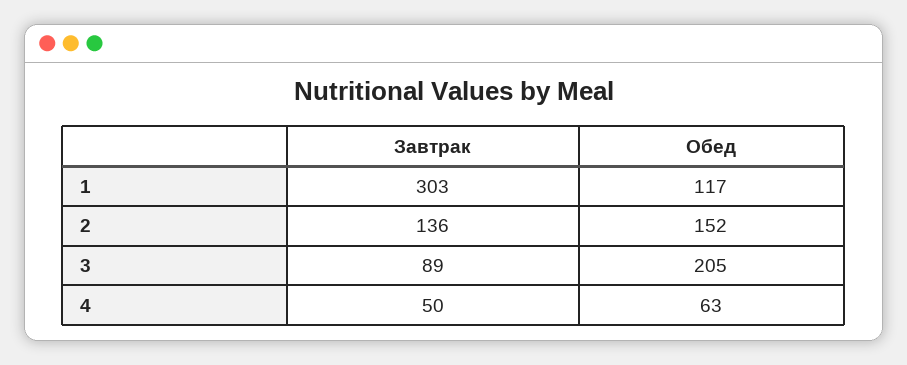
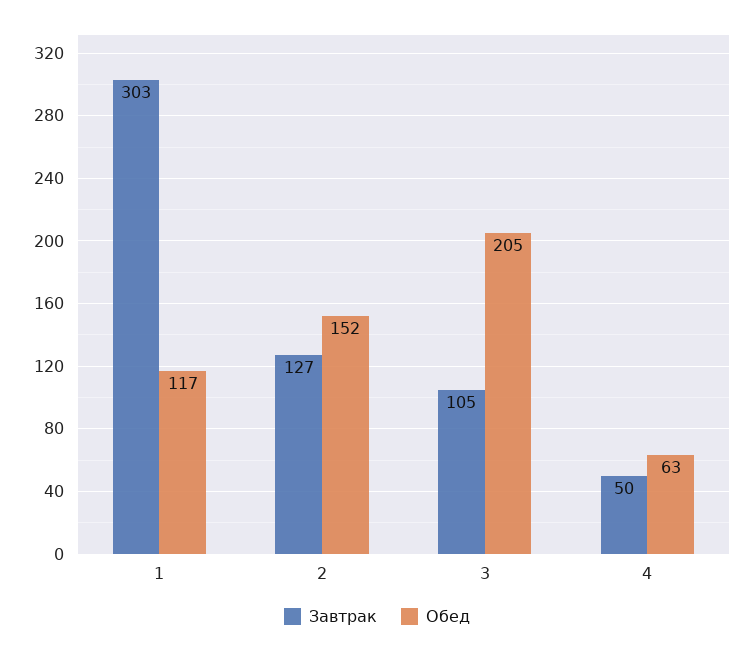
  {
    "Завтрак": {
      "1": 303,
-     "2": 136,
+     "2": 127,
-     "3": 89,
+     "3": 105,
      "4": 50
    },
    "Обед": {
      "1": 117,
      "2": 152,
      "3": 205,
      "4": 63
    }
  }

